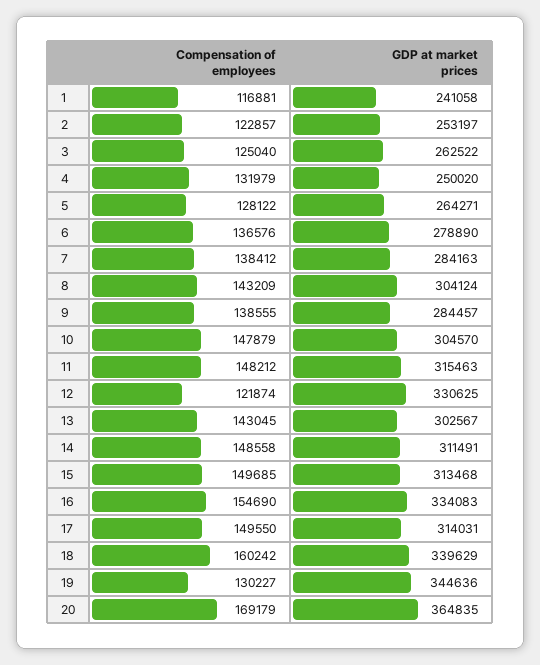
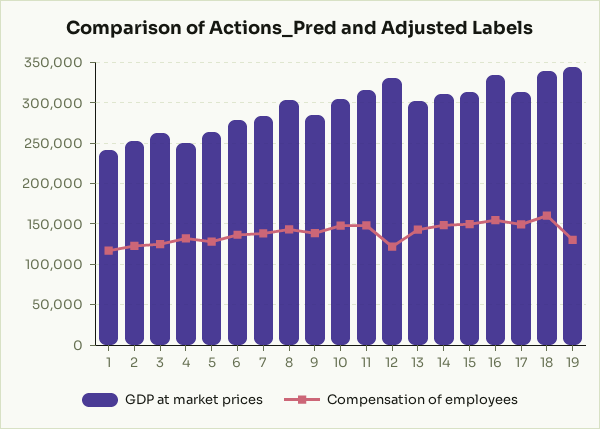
  {
    "Compensation of employees": {
      "1": 116881,
      "2": 122857,
      "3": 125040,
      "4": 131979,
      "5": 128122,
      "6": 136576,
      "7": 138412,
      "8": 143209,
      "9": 138555,
      "10": 147879,
      "11": 148212,
      "12": 121874,
      "13": 143045,
      "14": 148558,
      "15": 149685,
      "16": 154690,
      "17": 149550,
      "18": 160242,
-     "19": 130227,
+     "19": 130227
-     "20": 169179
    },
    "GDP at market prices": {
      "1": 241058,
      "2": 253197,
      "3": 262522,
      "4": 250020,
      "5": 264271,
      "6": 278890,
      "7": 284163,
      "8": 304124,
      "9": 284457,
      "10": 304570,
      "11": 315463,
      "12": 330625,
      "13": 302567,
      "14": 311491,
      "15": 313468,
      "16": 334083,
      "17": 314031,
      "18": 339629,
-     "19": 344636,
+     "19": 344636
-     "20": 364835
    }
  }

